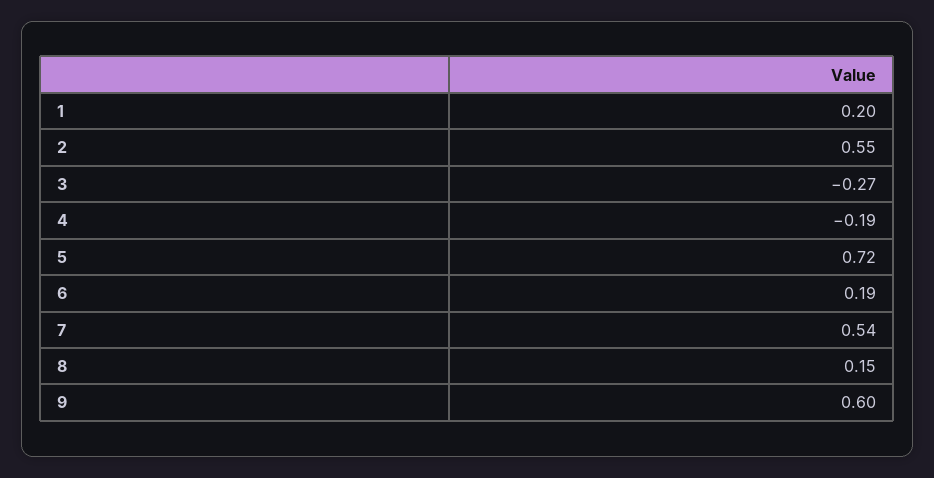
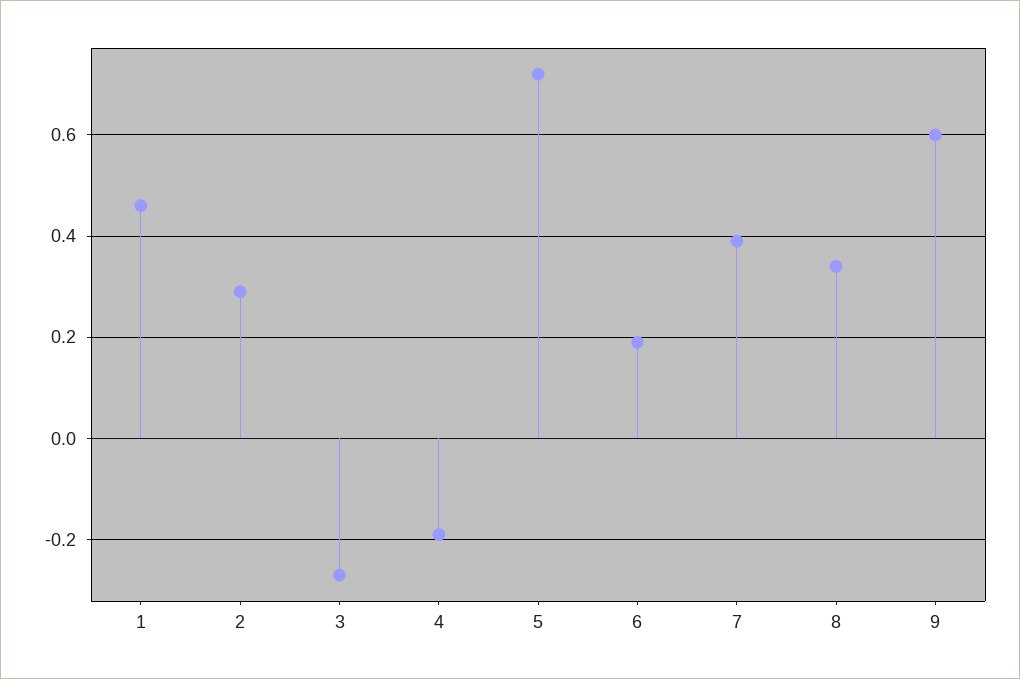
  {
-   "1": 0.2,
+   "1": 0.45,
-   "2": 0.55,
+   "2": 0.3,
    "3": -0.27,
    "4": -0.19,
    "5": 0.72,
    "6": 0.19,
-   "7": 0.54,
+   "7": 0.4,
-   "8": 0.15,
+   "8": 0.35,
    "9": 0.6
  }

